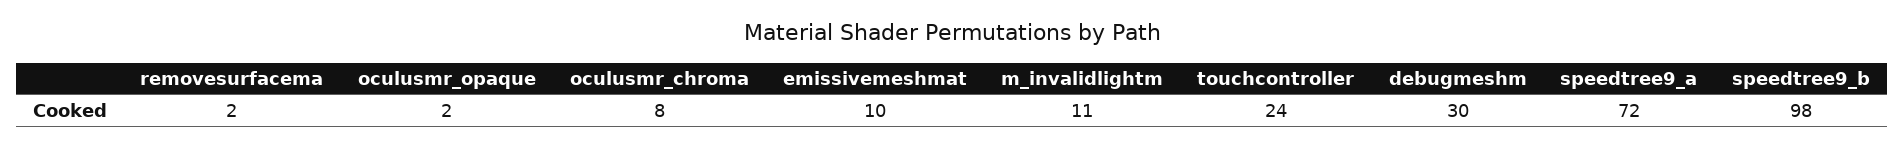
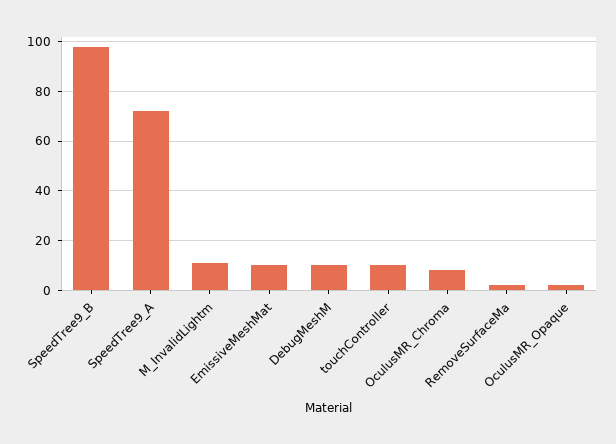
  {
    "removesurfacema": 2,
    "oculusmr_opaque": 2,
    "oculusmr_chroma": 8,
    "emissivemeshmat": 10,
    "m_invalidlightm": 11,
-   "touchcontroller": 24,
+   "touchcontroller": 10,
-   "debugmeshm": 30,
+   "debugmeshm": 10,
    "speedtree9_a": 72,
    "speedtree9_b": 98
  }

